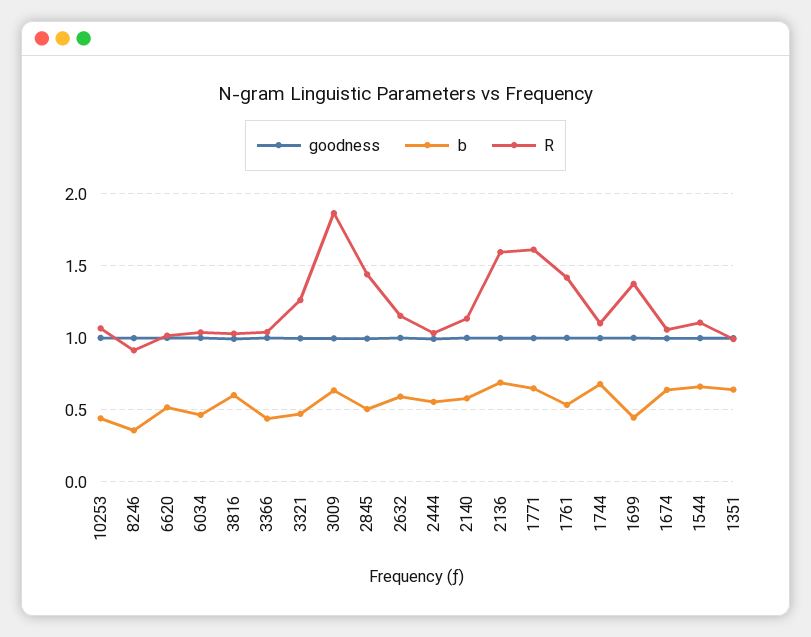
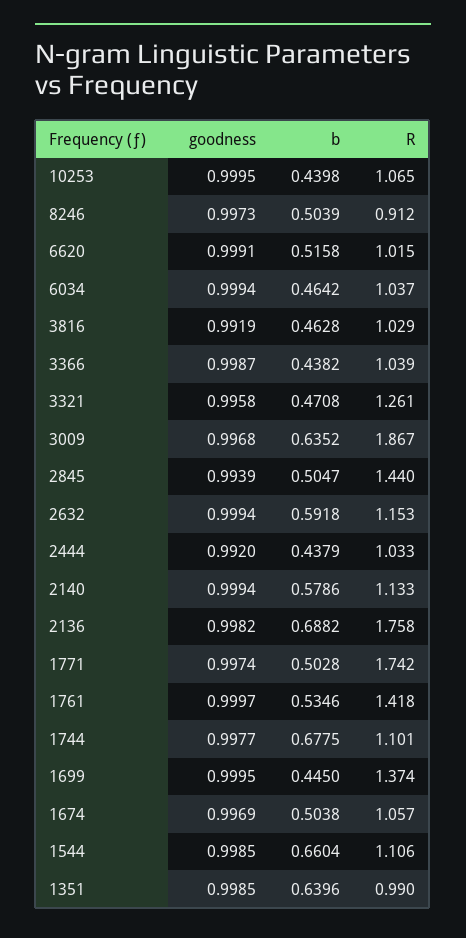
  {
    "goodness": {
      "10253": 0.9995,
      "8246": 0.9973,
      "6620": 0.9991,
      "6034": 0.9994,
      "3816": 0.9919,
      "3366": 0.9987,
      "3321": 0.9958,
      "3009": 0.9968,
      "2845": 0.9939,
      "2632": 0.9994,
      "2444": 0.992,
      "2140": 0.9994,
      "2136": 0.9982,
      "1771": 0.9974,
      "1761": 0.9997,
      "1744": 0.9977,
      "1699": 0.9995,
      "1674": 0.9969,
      "1544": 0.9985,
      "1351": 0.9985
    },
    "b": {
      "10253": 0.4398,
-     "8246": 0.35,
+     "8246": 0.5039,
      "6620": 0.5158,
      "6034": 0.4642,
-     "3816": 0.6,
+     "3816": 0.4628,
      "3366": 0.4382,
      "3321": 0.4708,
      "3009": 0.6352,
      "2845": 0.5047,
      "2632": 0.5918,
-     "2444": 0.55,
+     "2444": 0.4379,
      "2140": 0.5786,
      "2136": 0.6882,
-     "1771": 0.65,
+     "1771": 0.5028,
      "1761": 0.5346,
      "1744": 0.6775,
      "1699": 0.445,
-     "1674": 0.65,
+     "1674": 0.5038,
      "1544": 0.6604,
      "1351": 0.6396
    },
    "R": {
      "10253": 1.065,
      "8246": 0.912,
      "6620": 1.015,
      "6034": 1.037,
      "3816": 1.029,
      "3366": 1.039,
      "3321": 1.261,
      "3009": 1.867,
      "2845": 1.44,
      "2632": 1.153,
      "2444": 1.033,
      "2140": 1.133,
-     "2136": 1.6,
+     "2136": 1.758,
-     "1771": 1.6,
+     "1771": 1.742,
      "1761": 1.418,
      "1744": 1.101,
      "1699": 1.374,
      "1674": 1.057,
      "1544": 1.106,
      "1351": 0.99
    }
  }

